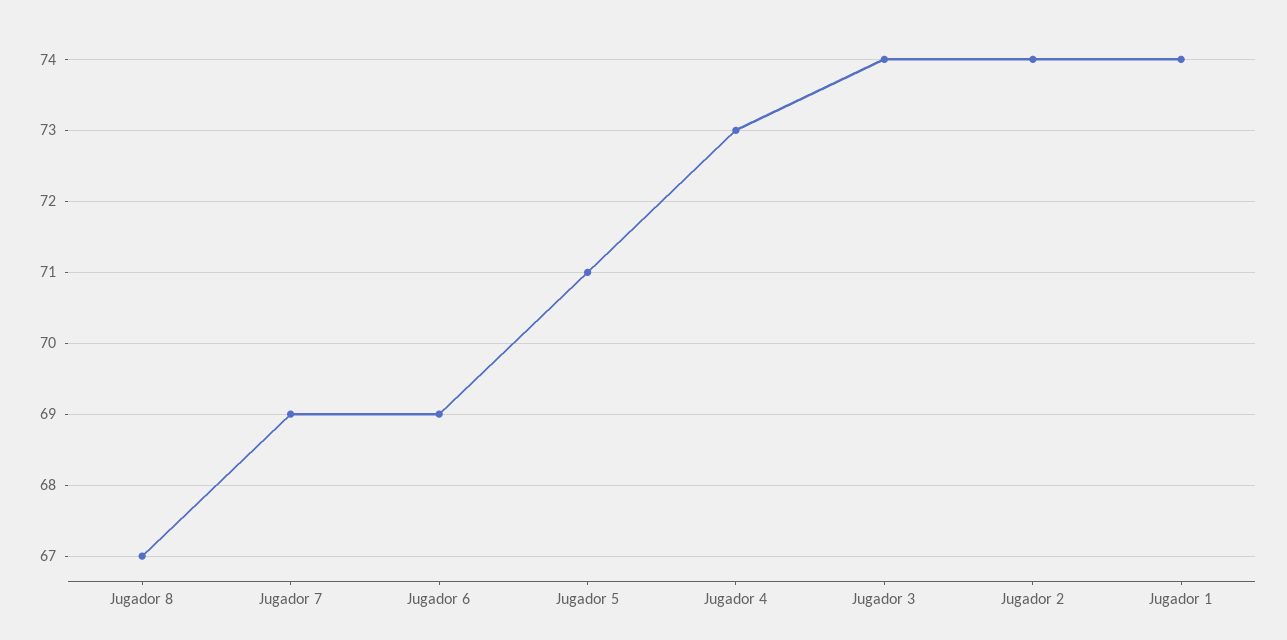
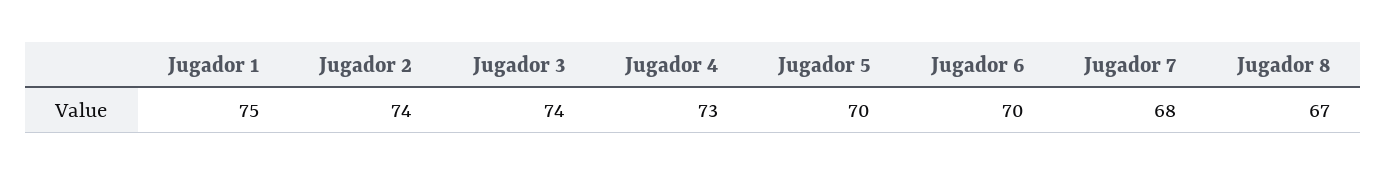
  {
    "Jugador 8": 67,
-   "Jugador 7": 69,
+   "Jugador 7": 68,
-   "Jugador 6": 69,
+   "Jugador 6": 70,
-   "Jugador 5": 71,
+   "Jugador 5": 70,
    "Jugador 4": 73,
    "Jugador 3": 74,
    "Jugador 2": 74,
-   "Jugador 1": 74
+   "Jugador 1": 75
  }

